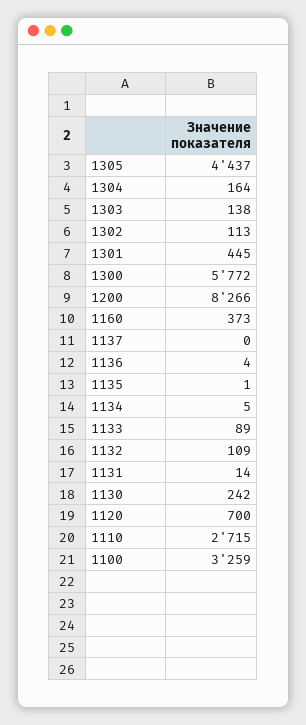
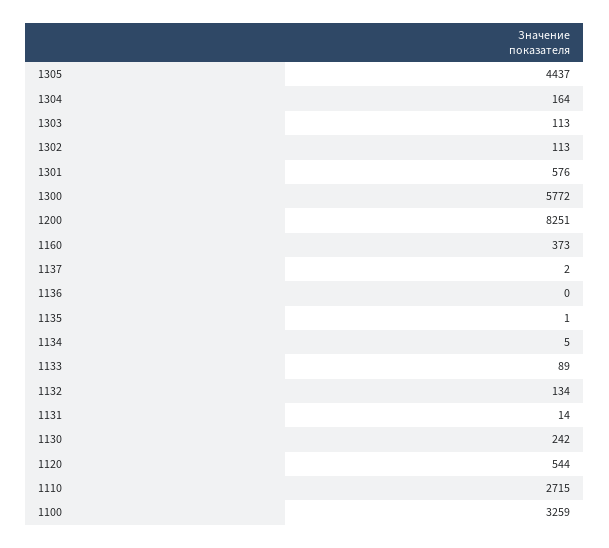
  {
    "1305": 4437,
    "1304": 164,
-   "1303": 138,
+   "1303": 113,
    "1302": 113,
-   "1301": 445,
+   "1301": 576,
    "1300": 5772,
-   "1200": 8266,
+   "1200": 8251,
    "1160": 373,
-   "1137": 0,
+   "1137": 2,
-   "1136": 4,
+   "1136": 0,
    "1135": 1,
    "1134": 5,
    "1133": 89,
-   "1132": 109,
+   "1132": 134,
    "1131": 14,
    "1130": 242,
-   "1120": 700,
+   "1120": 544,
    "1110": 2715,
    "1100": 3259
  }

